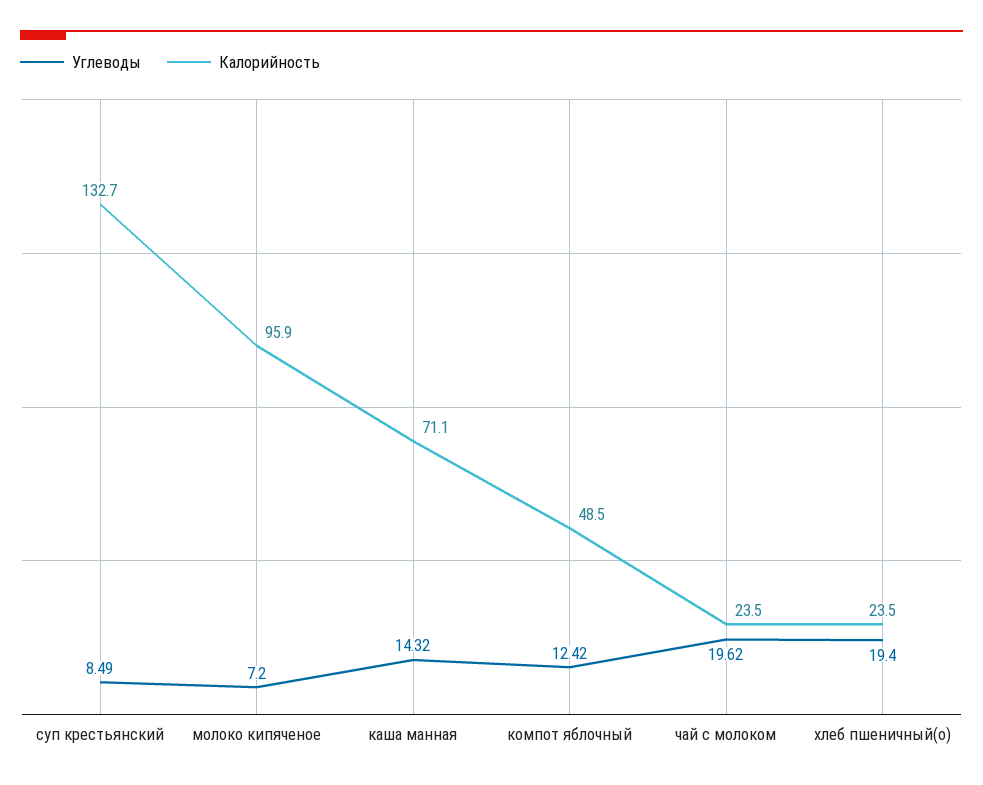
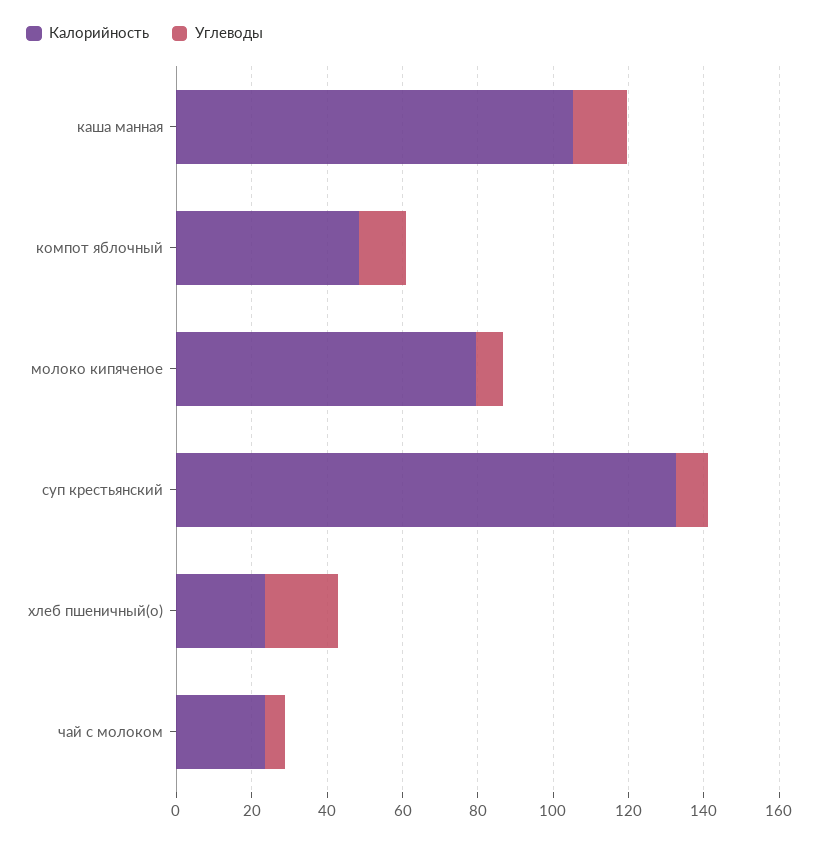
  {
    "Углеводы": {
      "суп крестьянский": 8.49,
      "молоко кипяченое": 7.2,
      "каша манная": 14.32,
      "компот яблочный": 12.42,
-     "чай с молоком": 19.62,
+     "чай с молоком": 5,
      "хлеб пшеничный(о)": 19.4
    },
    "Калорийность": {
      "суп крестьянский": 132.7,
-     "молоко кипяченое": 95.9,
+     "молоко кипяченое": 80,
-     "каша манная": 71.1,
+     "каша манная": 105,
      "компот яблочный": 48.5,
      "чай с молоком": 23.5,
      "хлеб пшеничный(о)": 23.5
    }
  }

